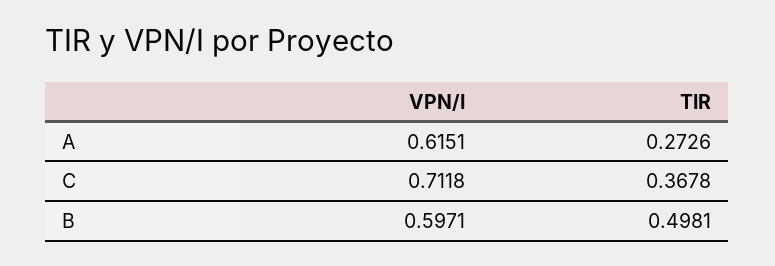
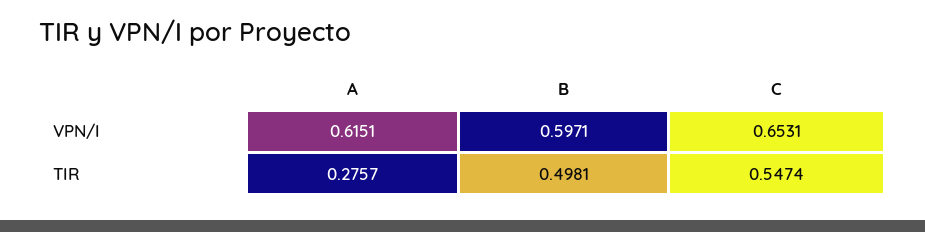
  {
    "VPN/I": {
      "A": 0.6151,
-     "C": 0.7118,
+     "C": 0.6531,
      "B": 0.5971
    },
    "TIR": {
-     "A": 0.2726,
+     "A": 0.2757,
-     "C": 0.3678,
+     "C": 0.5474,
      "B": 0.4981
    }
  }

